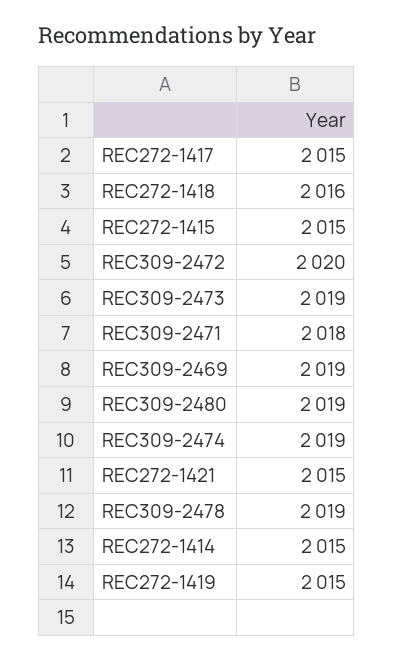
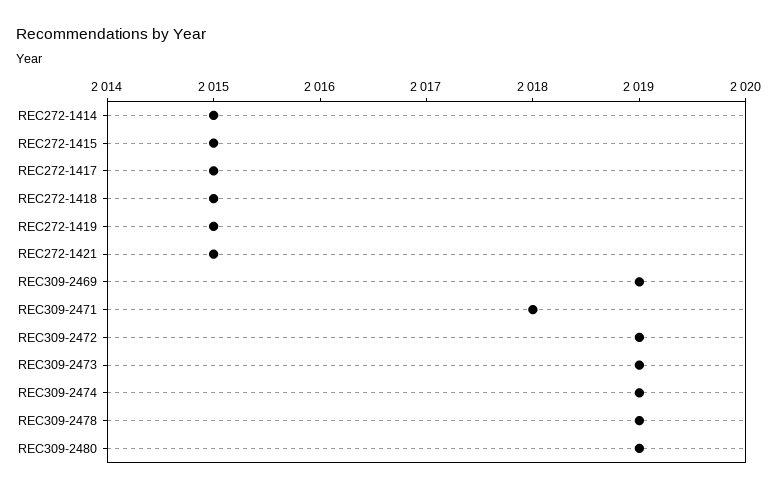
  {
    "REC272-1417": 2015,
-   "REC272-1418": 2016,
+   "REC272-1418": 2015,
    "REC272-1415": 2015,
-   "REC309-2472": 2020,
+   "REC309-2472": 2019,
    "REC309-2473": 2019,
    "REC309-2471": 2018,
    "REC309-2469": 2019,
    "REC309-2480": 2019,
    "REC309-2474": 2019,
    "REC272-1421": 2015,
    "REC309-2478": 2019,
    "REC272-1414": 2015,
    "REC272-1419": 2015
  }

